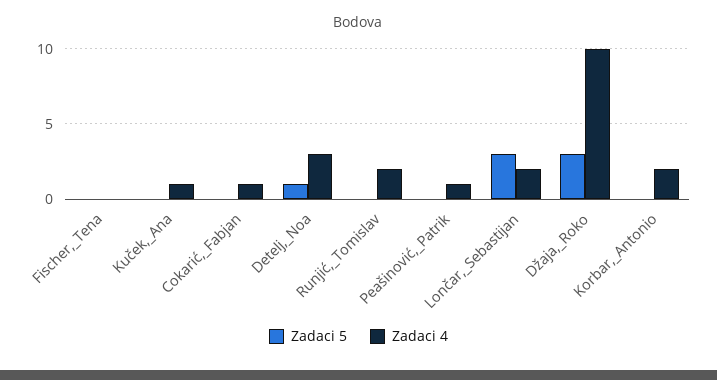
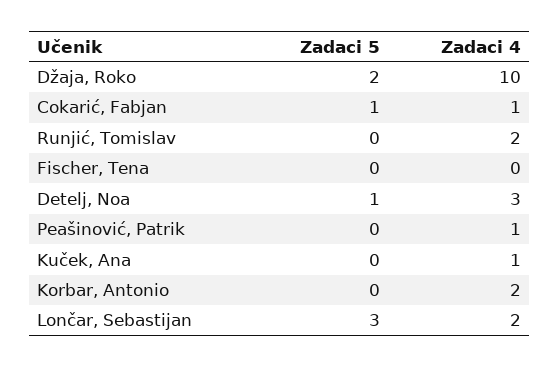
  {
    "Zadaci 5": {
      "Fischer,_Tena": 0,
      "Kuček,_Ana": 0,
-     "Cokarić,_Fabjan": 0,
+     "Cokarić,_Fabjan": 1,
      "Detelj,_Noa": 1,
      "Runjić,_Tomislav": 0,
      "Peašinović,_Patrik": 0,
      "Lončar,_Sebastijan": 3,
-     "Džaja,_Roko": 3,
+     "Džaja,_Roko": 2,
      "Korbar,_Antonio": 0
    },
    "Zadaci 4": {
      "Fischer,_Tena": 0,
      "Kuček,_Ana": 1,
      "Cokarić,_Fabjan": 1,
      "Detelj,_Noa": 3,
      "Runjić,_Tomislav": 2,
      "Peašinović,_Patrik": 1,
      "Lončar,_Sebastijan": 2,
      "Džaja,_Roko": 10,
      "Korbar,_Antonio": 2
    }
  }

